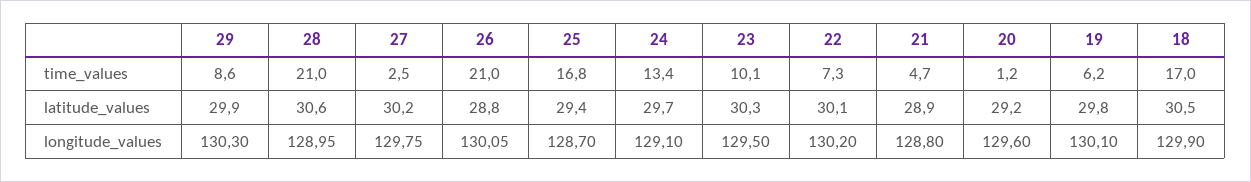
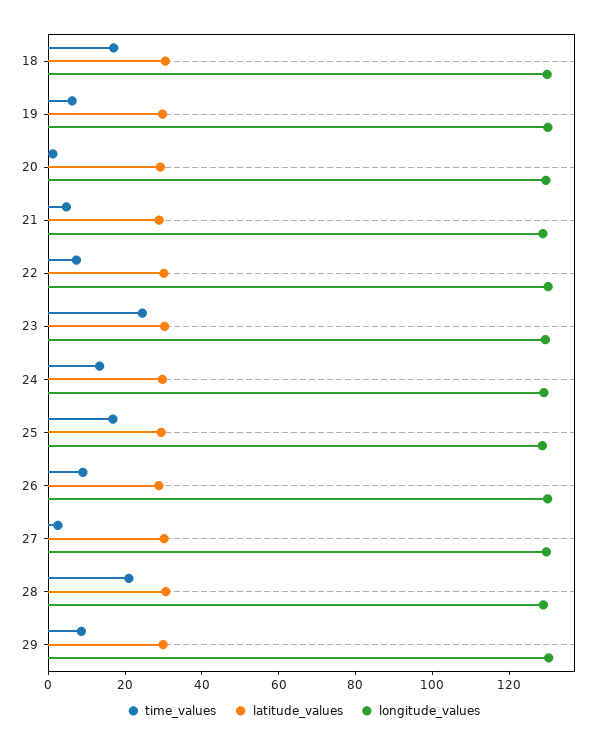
  {
    "time_values": {
      "29": 8.6,
      "28": 21,
      "27": 2.5,
-     "26": 21,
+     "26": 10,
      "25": 16.8,
      "24": 13.4,
-     "23": 10.1,
+     "23": 25,
      "22": 7.3,
      "21": 4.7,
      "20": 1.2,
      "19": 6.2,
      "18": 17
    },
    "latitude_values": {
      "29": 29.9,
      "28": 30.6,
      "27": 30.2,
      "26": 28.8,
      "25": 29.4,
      "24": 29.7,
      "23": 30.3,
      "22": 30.1,
      "21": 28.9,
      "20": 29.2,
      "19": 29.8,
      "18": 30.5
    },
    "longitude_values": {
      "29": 130.3,
      "28": 128.95,
      "27": 129.75,
      "26": 130.05,
      "25": 128.7,
      "24": 129.1,
      "23": 129.5,
      "22": 130.2,
      "21": 128.8,
      "20": 129.6,
      "19": 130.1,
      "18": 129.9
    }
  }

